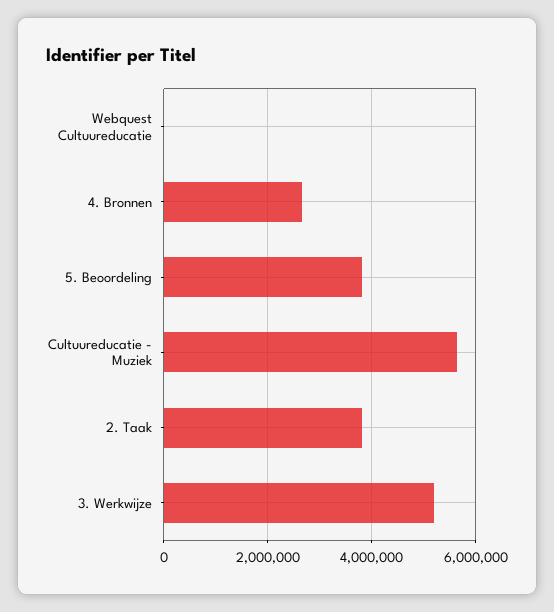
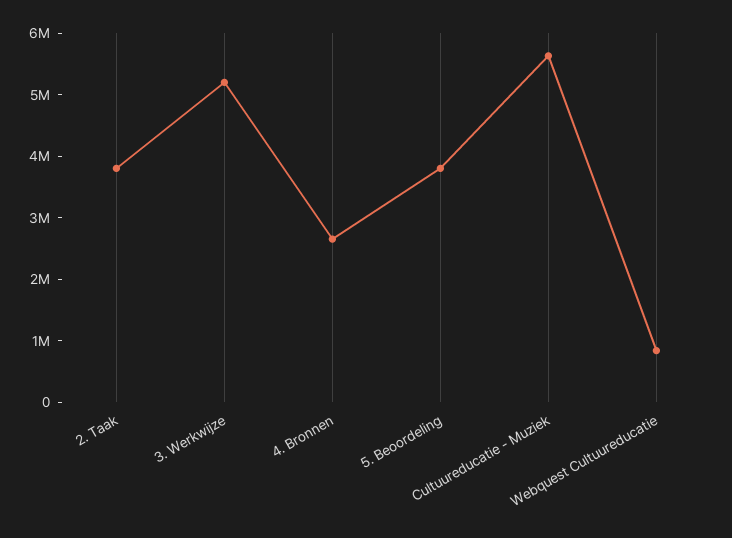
  {
-   "Webquest Cultuureducatie": 0,
+   "Webquest Cultuureducatie": 800000,
    "4. Bronnen": 2600000,
    "5. Beoordeling": 3800000,
    "Cultuureducatie - Muziek": 5600000,
    "2. Taak": 3800000,
    "3. Werkwijze": 5200000
  }

